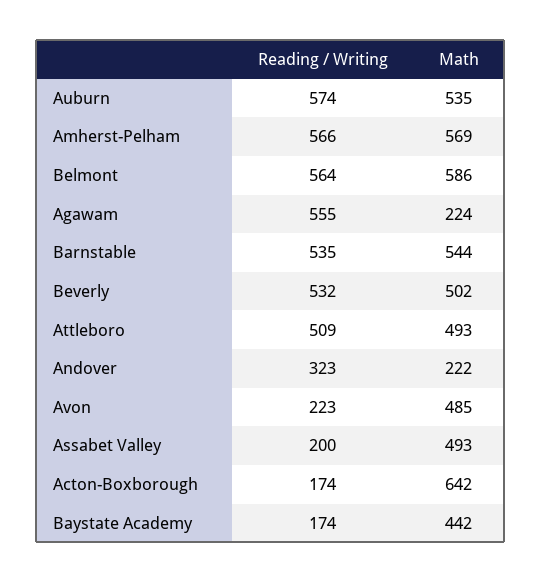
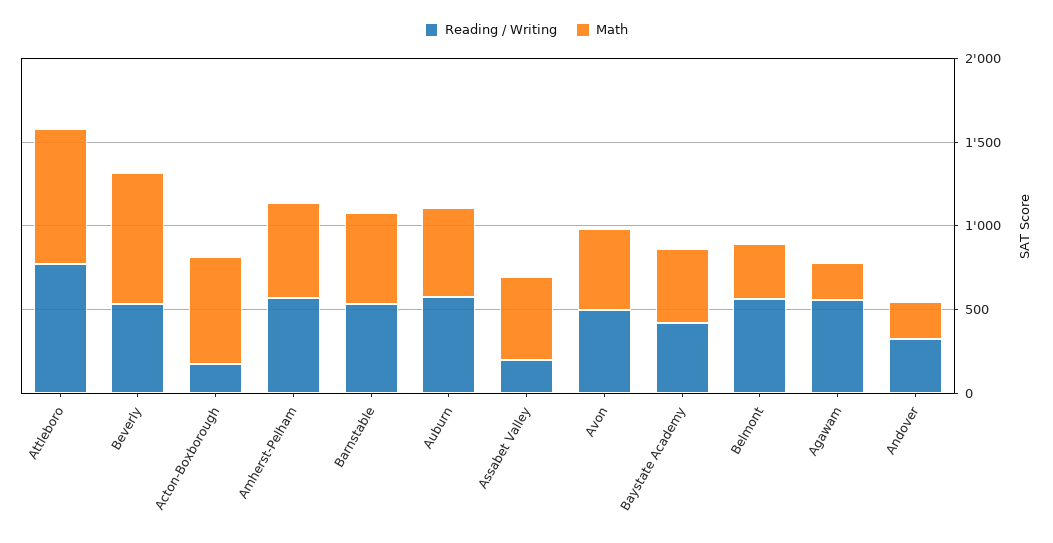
  {
    "Reading / Writing": {
      "Auburn": 574,
      "Amherst-Pelham": 566,
      "Belmont": 564,
      "Agawam": 555,
      "Barnstable": 535,
      "Beverly": 532,
-     "Attleboro": 509,
+     "Attleboro": 800,
      "Andover": 323,
-     "Avon": 223,
+     "Avon": 500,
      "Assabet Valley": 200,
      "Acton-Boxborough": 174,
-     "Baystate Academy": 174
+     "Baystate Academy": 400
    },
    "Math": {
      "Auburn": 535,
      "Amherst-Pelham": 569,
-     "Belmont": 586,
+     "Belmont": 300,
      "Agawam": 224,
      "Barnstable": 544,
-     "Beverly": 502,
+     "Beverly": 800,
-     "Attleboro": 493,
+     "Attleboro": 800,
      "Andover": 222,
      "Avon": 485,
      "Assabet Valley": 493,
      "Acton-Boxborough": 642,
      "Baystate Academy": 442
    }
  }

